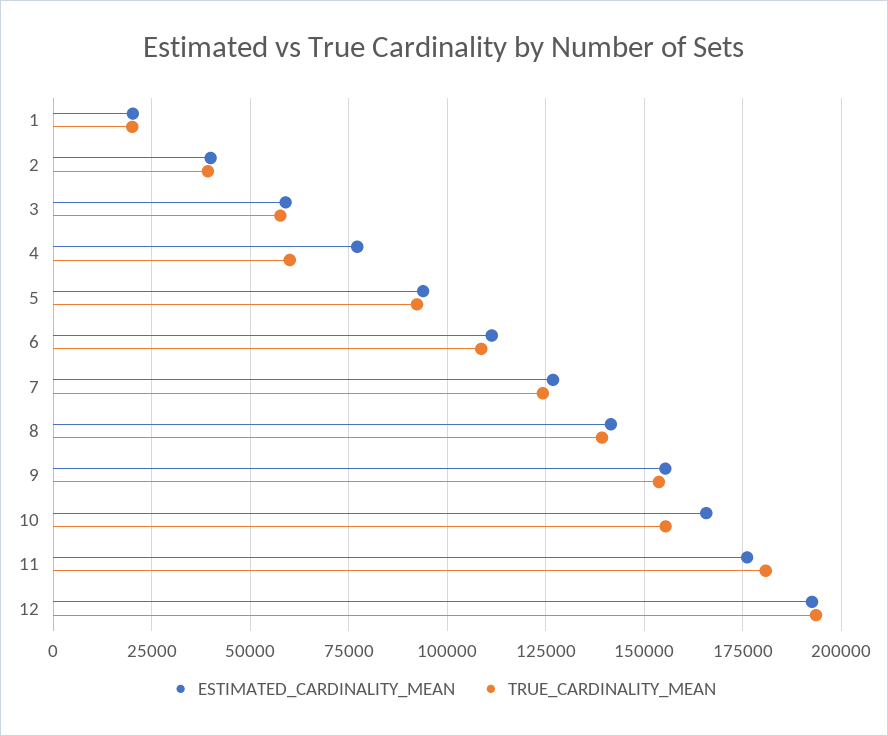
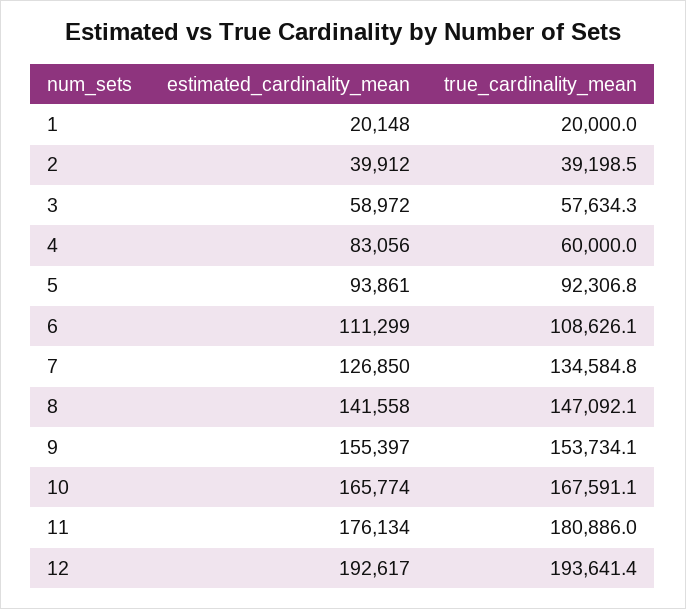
  {
    "ESTIMATED_CARDINALITY_MEAN": {
      "1": 20148,
      "2": 39912,
      "3": 58972,
-     "4": 77500,
+     "4": 83056,
      "5": 93861,
      "6": 111299,
      "7": 126850,
      "8": 141558,
      "9": 155397,
      "10": 165774,
      "11": 176134,
      "12": 192617
    },
    "TRUE_CARDINALITY_MEAN": {
      "1": 20000,
      "2": 39198.5,
      "3": 57634.3,
      "4": 60000,
      "5": 92306.8,
      "6": 108626.1,
-     "7": 125000,
+     "7": 134584.8,
-     "8": 140000,
+     "8": 147092.1,
      "9": 153734.1,
-     "10": 155000,
+     "10": 167591.1,
      "11": 180886,
      "12": 193641.4
    }
  }

